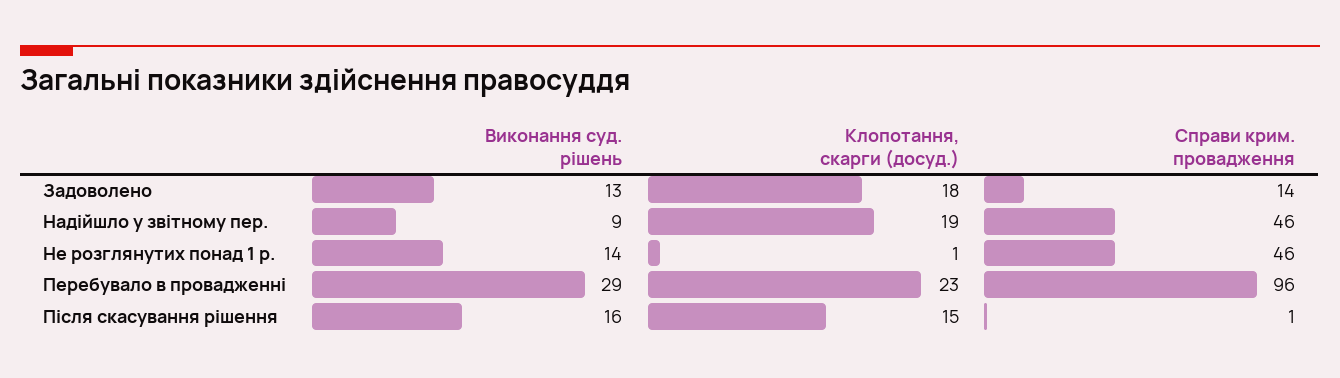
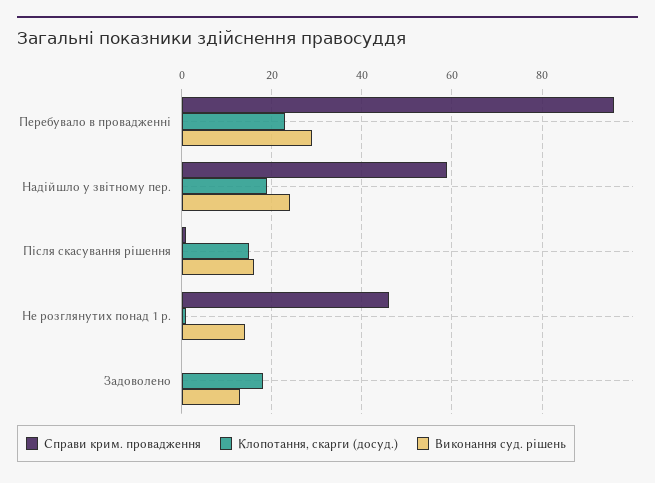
  {
    "Виконання суд. рішень": {
      "Задоволено": 13,
-     "Надійшло у звітному пер.": 9,
+     "Надійшло у звітному пер.": 25,
      "Не розглянутих понад 1 р.": 14,
      "Перебувало в провадженні": 29,
      "Після скасування рішення": 16
    },
    "Клопотання, скарги (досуд.)": {
      "Задоволено": 18,
      "Надійшло у звітному пер.": 19,
      "Не розглянутих понад 1 р.": 1,
      "Перебувало в провадженні": 23,
      "Після скасування рішення": 15
    },
    "Справи крим. провадження": {
-     "Задоволено": 14,
+     "Задоволено": 0,
-     "Надійшло у звітному пер.": 46,
+     "Надійшло у звітному пер.": 60,
      "Не розглянутих понад 1 р.": 46,
      "Перебувало в провадженні": 96,
      "Після скасування рішення": 1
    }
  }

